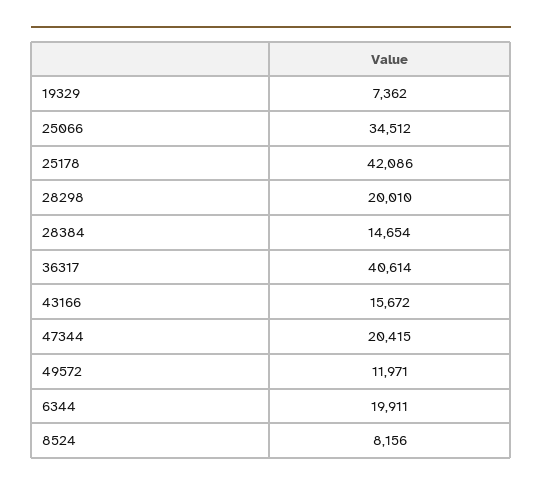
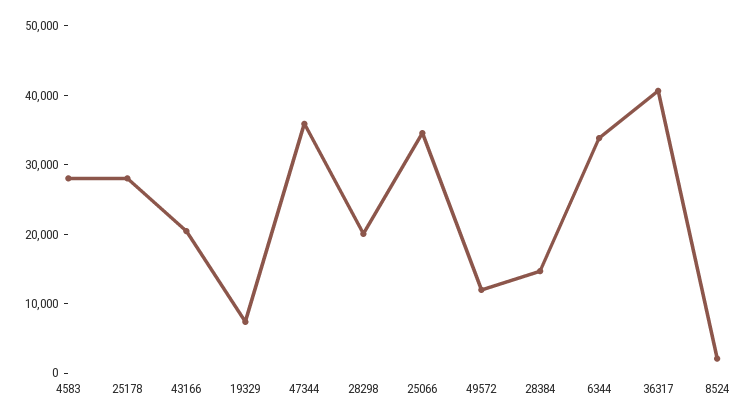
  {
    "19329": 7362,
    "25066": 34512,
-   "25178": 42086,
+   "25178": 28000,
    "28298": 20010,
    "28384": 14654,
    "36317": 40614,
-   "43166": 15672,
+   "43166": 20000,
-   "47344": 20415,
+   "47344": 36000,
    "49572": 11971,
-   "6344": 19911,
+   "6344": 34000,
-   "8524": 8156
+   "8524": 2000,
+   "4583": 28000
  }

